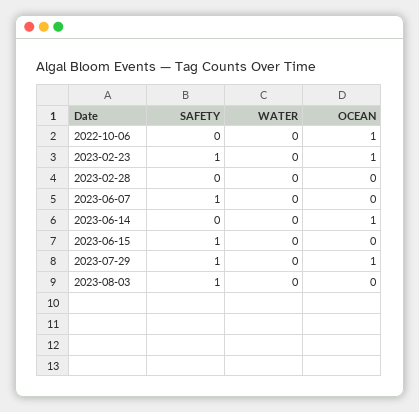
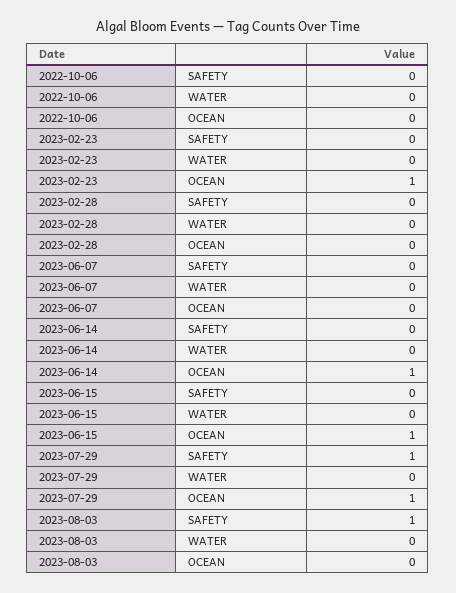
  {
    "SAFETY": {
      "2022-10-06": 0,
-     "2023-02-23": 1,
+     "2023-02-23": 0,
      "2023-02-28": 0,
-     "2023-06-07": 1,
+     "2023-06-07": 0,
      "2023-06-14": 0,
-     "2023-06-15": 1,
+     "2023-06-15": 0,
      "2023-07-29": 1,
      "2023-08-03": 1
    },
    "WATER": {
      "2022-10-06": 0,
      "2023-02-23": 0,
      "2023-02-28": 0,
      "2023-06-07": 0,
      "2023-06-14": 0,
      "2023-06-15": 0,
      "2023-07-29": 0,
      "2023-08-03": 0
    },
    "OCEAN": {
-     "2022-10-06": 1,
+     "2022-10-06": 0,
      "2023-02-23": 1,
      "2023-02-28": 0,
      "2023-06-07": 0,
      "2023-06-14": 1,
-     "2023-06-15": 0,
+     "2023-06-15": 1,
      "2023-07-29": 1,
      "2023-08-03": 0
    }
  }

